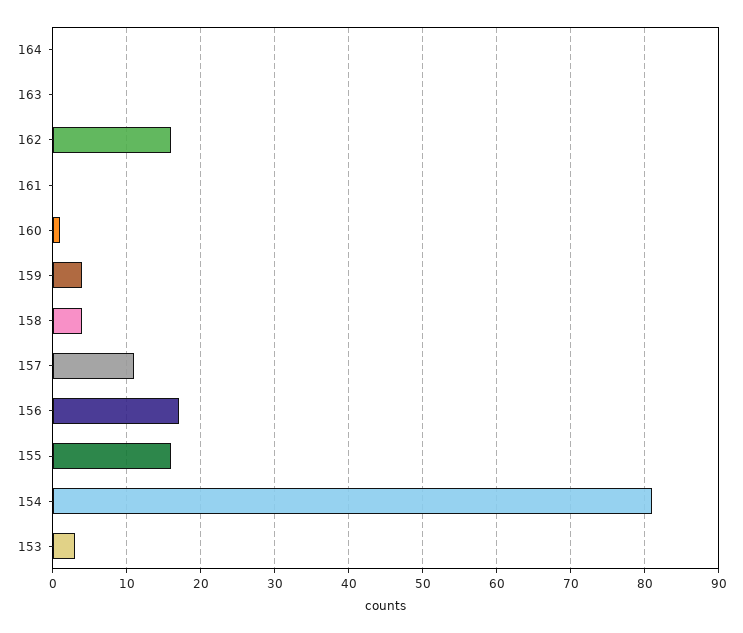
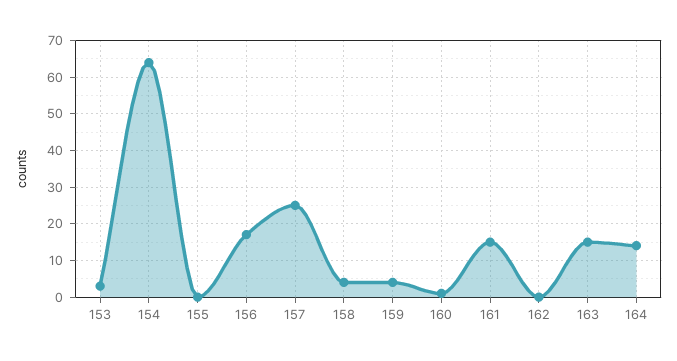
  {
-   "164": 0,
+   "164": 15,
-   "163": 0,
+   "163": 15,
-   "162": 16,
+   "162": 0,
-   "161": 0,
+   "161": 15,
    "160": 1,
    "159": 4,
    "158": 4,
-   "157": 11,
+   "157": 25,
    "156": 17,
-   "155": 16,
+   "155": 0,
-   "154": 81,
+   "154": 65,
    "153": 3
  }

